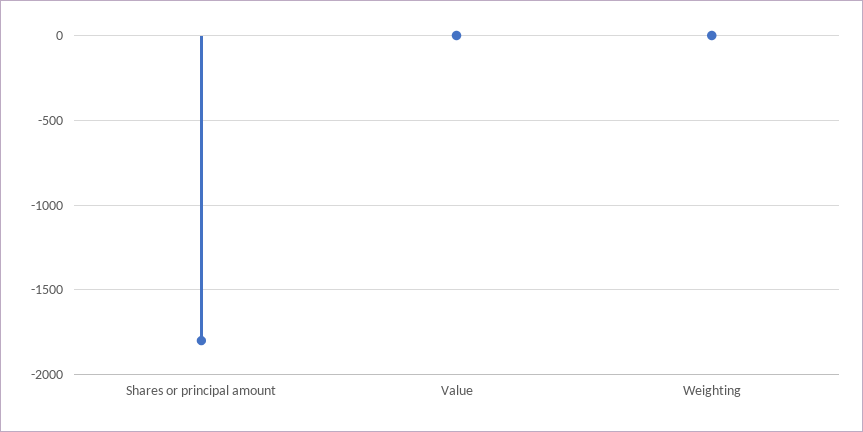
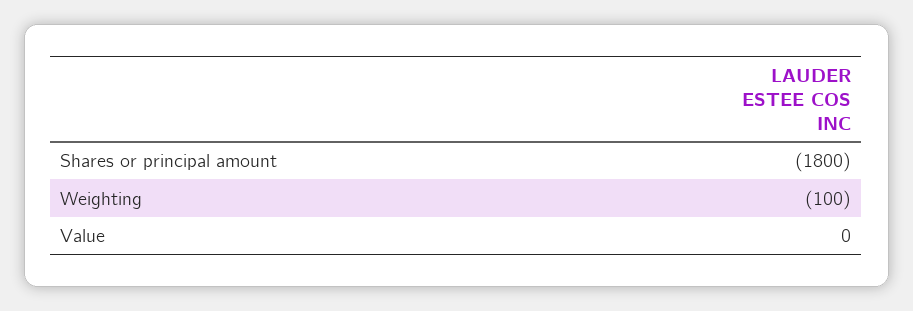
  {
    "Shares or principal amount": -1800,
    "Value": 0,
-   "Weighting": 0
+   "Weighting": -100
  }

